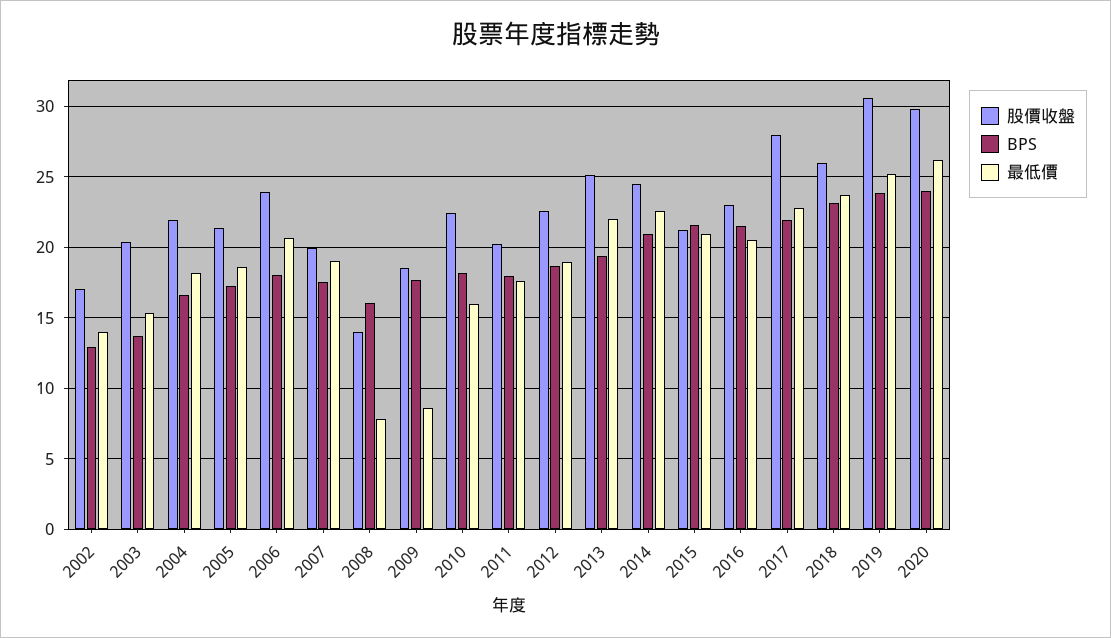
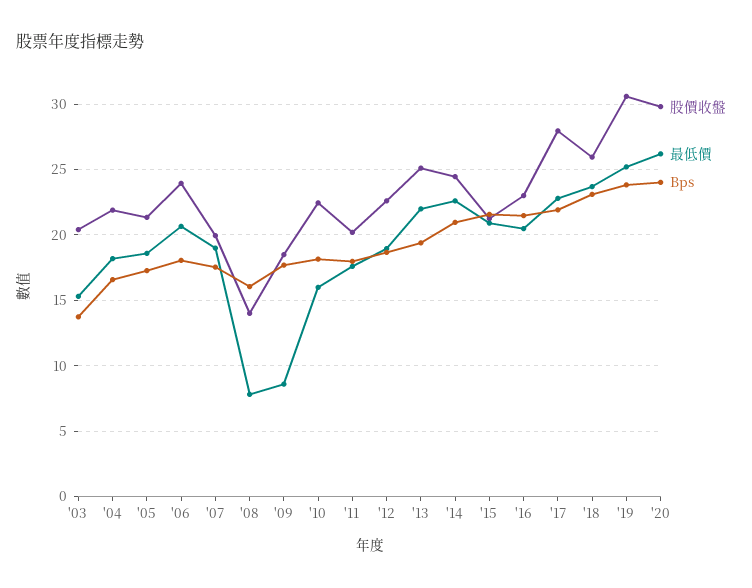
  {
    "股價收盤": {
-     "2002": 17,
      "2003": 20.5,
      "2004": 22,
      "2005": 21.5,
      "2006": 24,
      "2007": 20,
      "2008": 14,
      "2009": 18.5,
      "2010": 22.5,
      "2011": 20,
      "2012": 22.5,
      "2013": 25,
      "2014": 24.5,
      "2015": 21.5,
      "2016": 23,
      "2017": 28,
      "2018": 26,
      "2019": 30.5,
      "2020": 30
    },
    "BPS": {
-     "2002": 13,
      "2003": 13.5,
      "2004": 16.5,
      "2005": 17.5,
      "2006": 18,
      "2007": 17.5,
      "2008": 16,
      "2009": 17.5,
      "2010": 18,
      "2011": 18,
      "2012": 18.5,
      "2013": 19.5,
      "2014": 21,
      "2015": 21.5,
      "2016": 21.5,
      "2017": 22,
      "2018": 23,
      "2019": 24,
      "2020": 24
    },
    "最低價": {
-     "2002": 14,
      "2003": 15.5,
      "2004": 18,
      "2005": 18.5,
      "2006": 20.5,
      "2007": 19,
      "2008": 8,
      "2009": 8.5,
      "2010": 16,
      "2011": 17.5,
      "2012": 19,
      "2013": 22,
      "2014": 22.5,
      "2015": 21,
      "2016": 20.5,
      "2017": 23,
      "2018": 23.5,
      "2019": 25,
      "2020": 26
    }
  }

